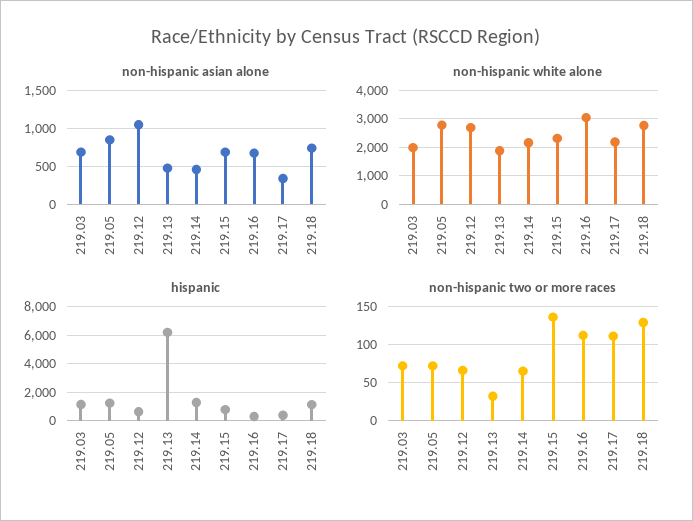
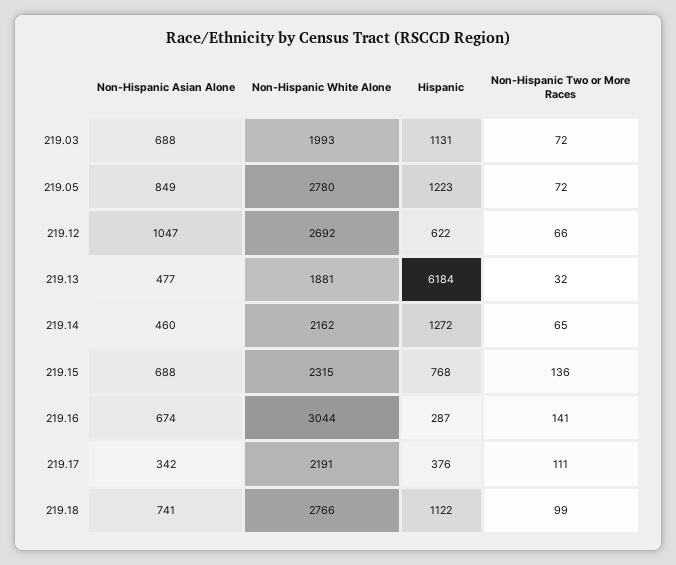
  {
    "non-hispanic asian alone": {
      "219.03": 688,
      "219.05": 849,
      "219.12": 1047,
      "219.13": 477,
      "219.14": 460,
      "219.15": 688,
      "219.16": 674,
      "219.17": 342,
      "219.18": 741
    },
    "non-hispanic white alone": {
      "219.03": 1993,
      "219.05": 2780,
      "219.12": 2692,
      "219.13": 1881,
      "219.14": 2162,
      "219.15": 2315,
      "219.16": 3044,
      "219.17": 2191,
      "219.18": 2766
    },
    "hispanic": {
      "219.03": 1131,
      "219.05": 1223,
      "219.12": 622,
      "219.13": 6184,
      "219.14": 1272,
      "219.15": 768,
      "219.16": 287,
      "219.17": 376,
      "219.18": 1122
    },
    "non-hispanic two or more races": {
      "219.03": 72,
      "219.05": 72,
      "219.12": 66,
      "219.13": 32,
      "219.14": 65,
      "219.15": 136,
-     "219.16": 110,
+     "219.16": 141,
      "219.17": 111,
-     "219.18": 130
+     "219.18": 99
    }
  }

